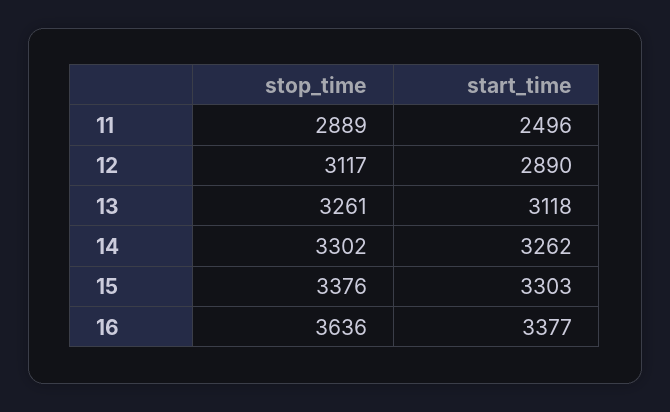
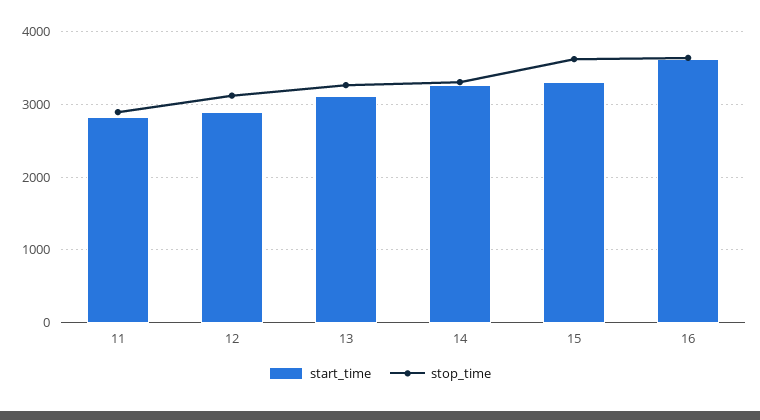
  {
    "stop_time": {
      "11": 2889,
      "12": 3117,
      "13": 3261,
      "14": 3302,
-     "15": 3376,
+     "15": 3600,
      "16": 3636
    },
    "start_time": {
-     "11": 2496,
+     "11": 2800,
      "12": 2890,
      "13": 3118,
      "14": 3262,
      "15": 3303,
-     "16": 3377
+     "16": 3600
    }
  }

